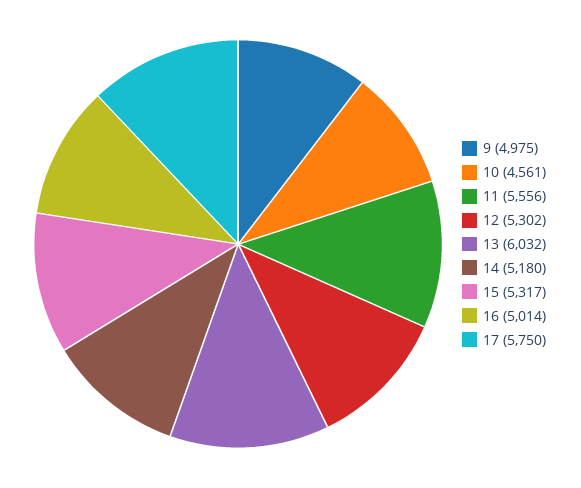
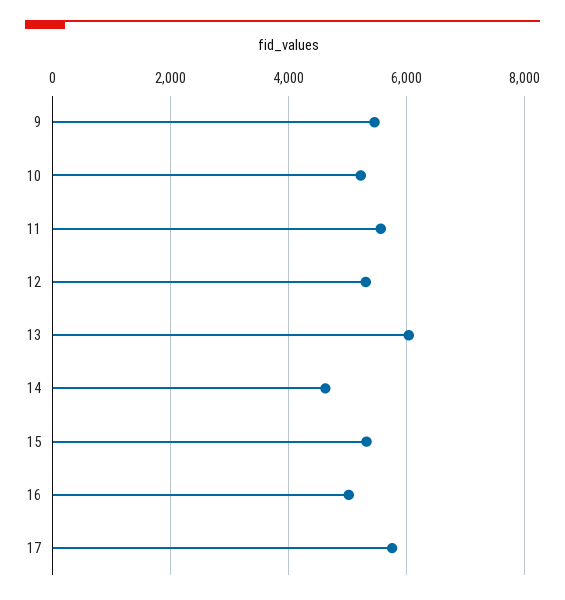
  {
-   "9": 4975,
+   "9": 5400,
-   "10": 4561,
+   "10": 5200,
    "11": 5556,
    "12": 5302,
    "13": 6032,
-   "14": 5180,
+   "14": 4600,
    "15": 5317,
    "16": 5014,
    "17": 5750
  }

